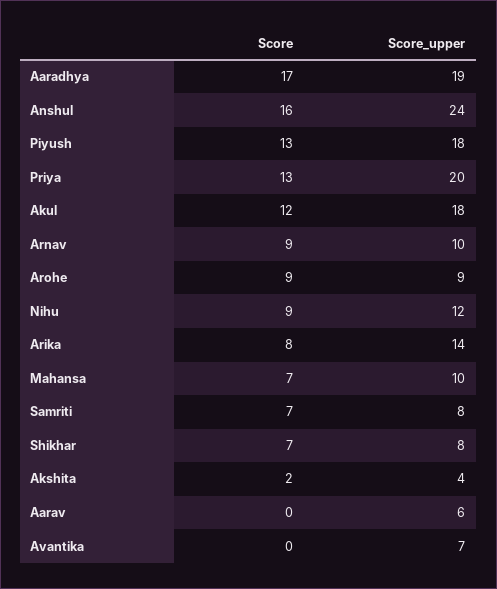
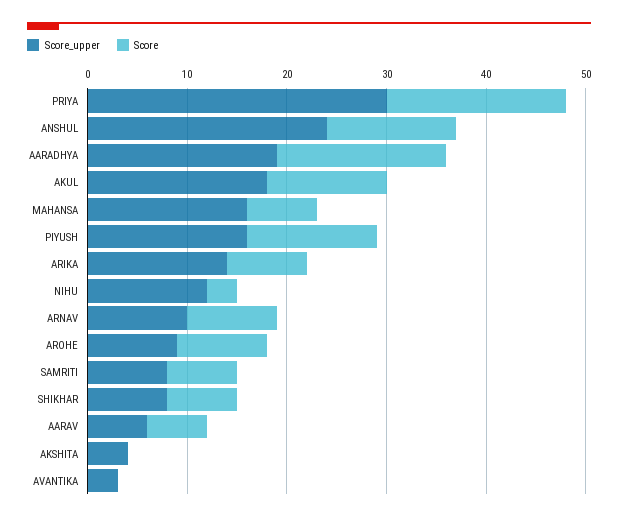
  {
    "Score": {
      "Aaradhya": 17,
-     "Anshul": 16,
+     "Anshul": 13,
      "Piyush": 13,
-     "Priya": 13,
+     "Priya": 18,
      "Akul": 12,
      "Arnav": 9,
      "Arohe": 9,
-     "Nihu": 9,
+     "Nihu": 3,
      "Arika": 8,
      "Mahansa": 7,
      "Samriti": 7,
      "Shikhar": 7,
-     "Akshita": 2,
+     "Akshita": 0,
-     "Aarav": 0,
+     "Aarav": 6,
      "Avantika": 0
    },
    "Score_upper": {
      "Aaradhya": 19,
      "Anshul": 24,
-     "Piyush": 18,
+     "Piyush": 16,
-     "Priya": 20,
+     "Priya": 30,
      "Akul": 18,
      "Arnav": 10,
      "Arohe": 9,
      "Nihu": 12,
      "Arika": 14,
-     "Mahansa": 10,
+     "Mahansa": 16,
      "Samriti": 8,
      "Shikhar": 8,
      "Akshita": 4,
      "Aarav": 6,
-     "Avantika": 7
+     "Avantika": 3
    }
  }

